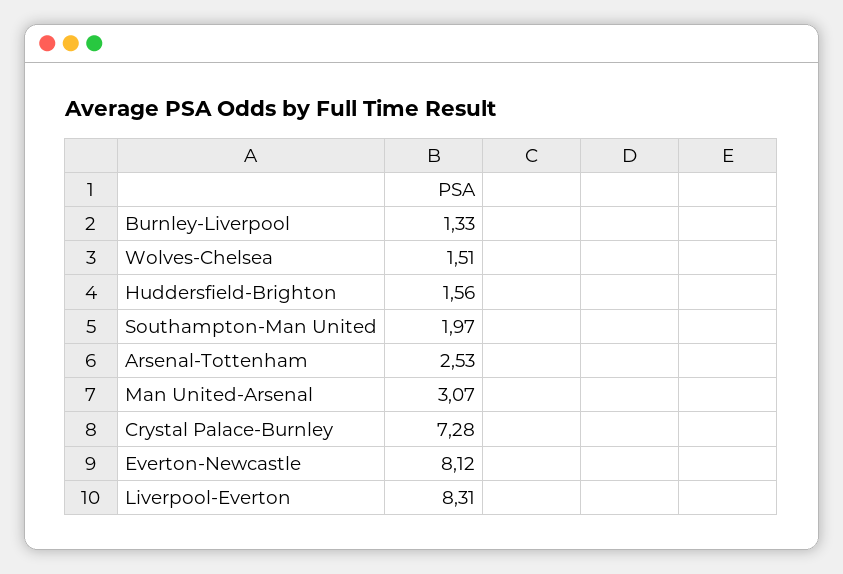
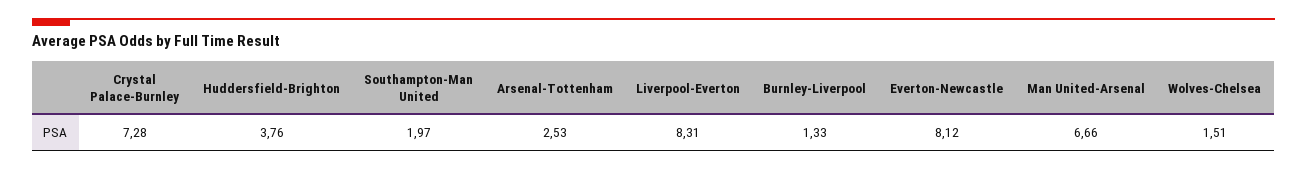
  {
    "Burnley-Liverpool": 1.33,
    "Wolves-Chelsea": 1.51,
-   "Huddersfield-Brighton": 1.56,
+   "Huddersfield-Brighton": 3.76,
    "Southampton-Man United": 1.97,
    "Arsenal-Tottenham": 2.53,
-   "Man United-Arsenal": 3.07,
+   "Man United-Arsenal": 6.66,
    "Crystal Palace-Burnley": 7.28,
    "Everton-Newcastle": 8.12,
    "Liverpool-Everton": 8.31
  }

